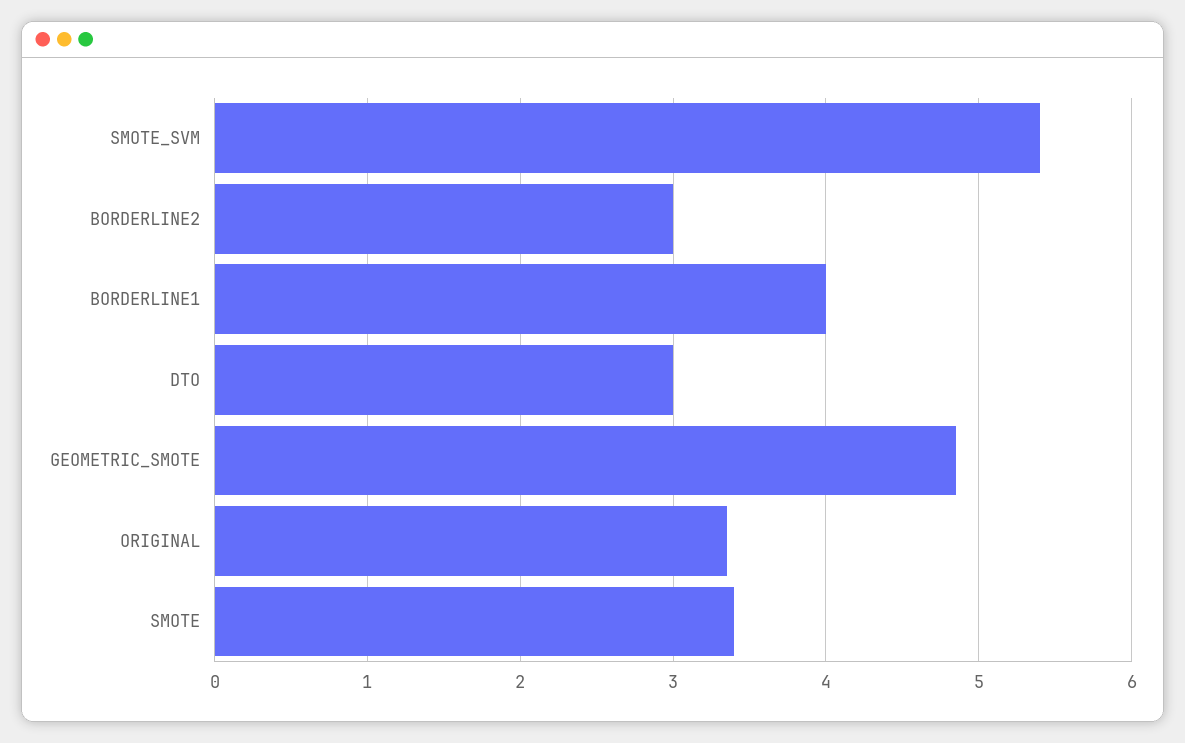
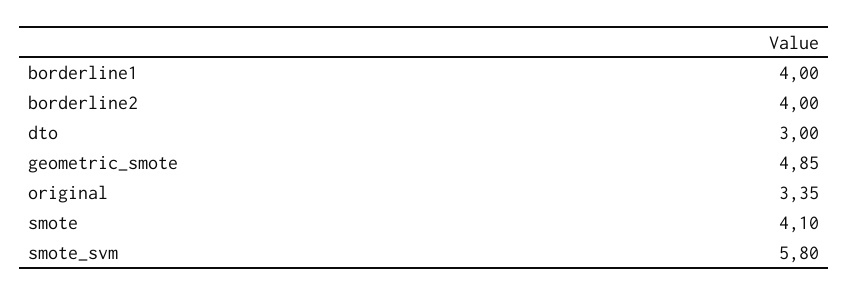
  {
-   "SMOTE_SVM": 5.4,
+   "SMOTE_SVM": 5.8,
-   "BORDERLINE2": 3,
+   "BORDERLINE2": 4,
    "BORDERLINE1": 4,
    "DTO": 3,
    "GEOMETRIC_SMOTE": 4.85,
    "ORIGINAL": 3.35,
-   "SMOTE": 3.4
+   "SMOTE": 4.1
  }

